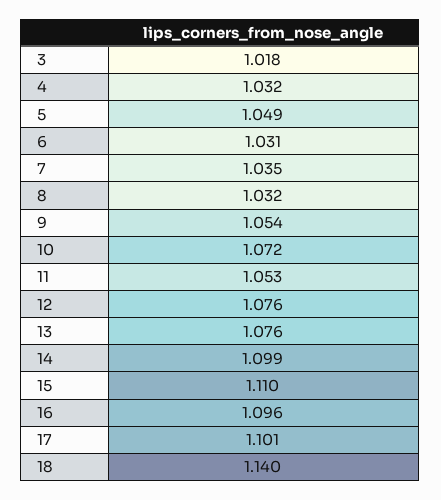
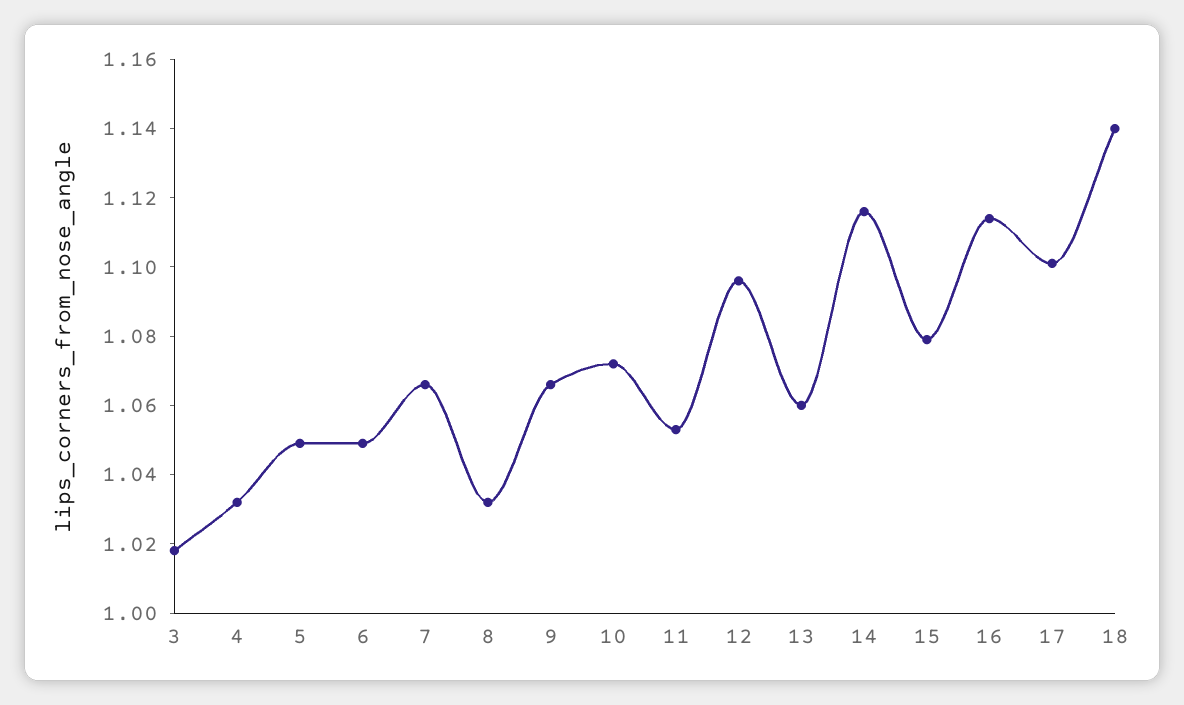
  {
    "3": 1.018,
    "4": 1.032,
    "5": 1.049,
-   "6": 1.031,
+   "6": 1.05,
-   "7": 1.035,
+   "7": 1.065,
    "8": 1.032,
-   "9": 1.054,
+   "9": 1.065,
    "10": 1.072,
    "11": 1.053,
-   "12": 1.076,
+   "12": 1.095,
-   "13": 1.076,
+   "13": 1.06,
-   "14": 1.099,
+   "14": 1.115,
-   "15": 1.11,
+   "15": 1.08,
-   "16": 1.096,
+   "16": 1.115,
    "17": 1.101,
    "18": 1.14
  }

